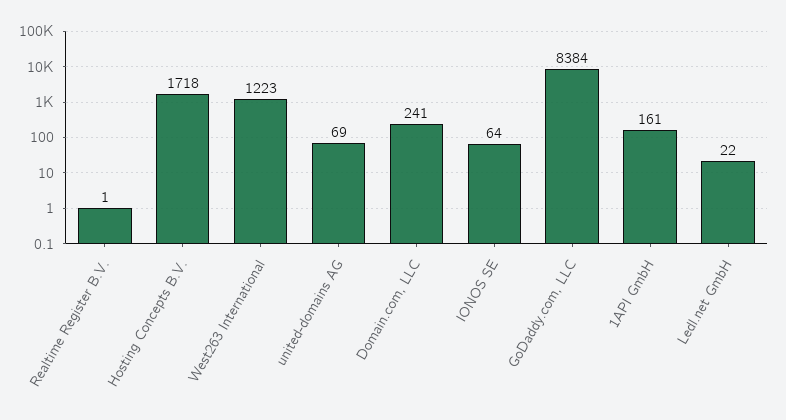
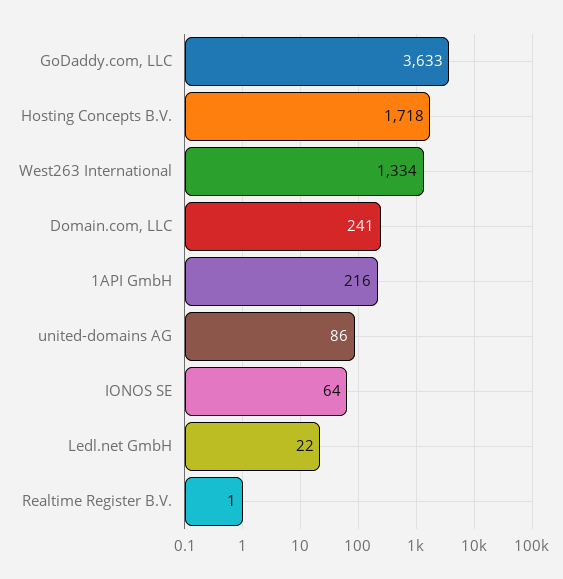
  {
    "Realtime Register B.V.": 1,
    "Hosting Concepts B.V.": 1718,
-   "West263 International": 1223,
+   "West263 International": 1334,
-   "united-domains AG": 69,
+   "united-domains AG": 86,
    "Domain.com, LLC": 241,
    "IONOS SE": 64,
-   "GoDaddy.com, LLC": 8384,
+   "GoDaddy.com, LLC": 3633,
-   "1API GmbH": 161,
+   "1API GmbH": 216,
    "Ledl.net GmbH": 22
  }

